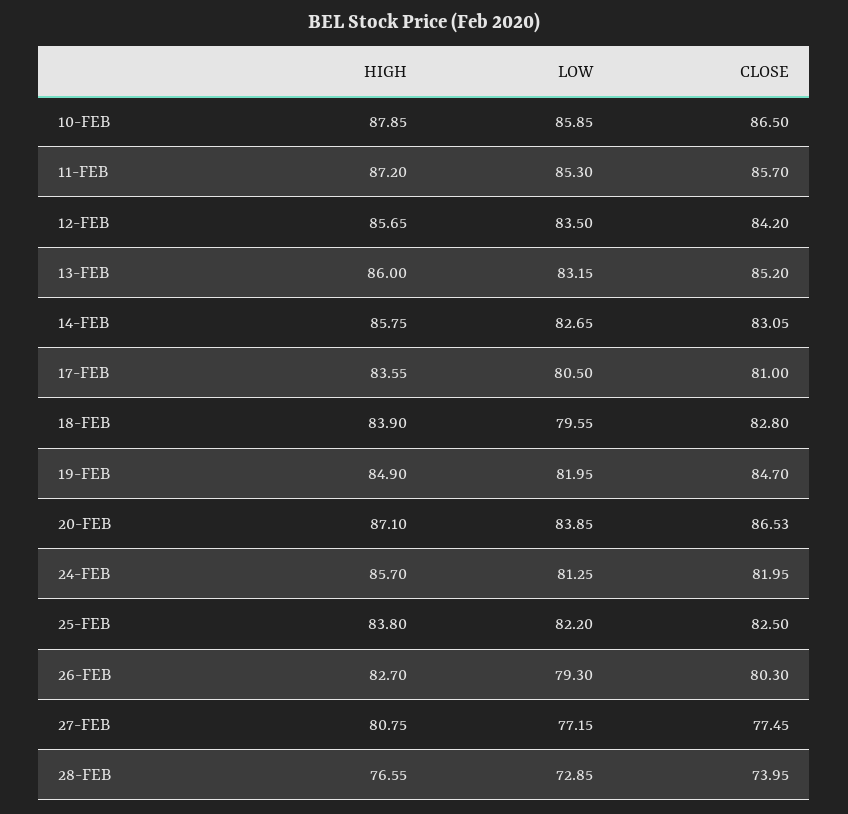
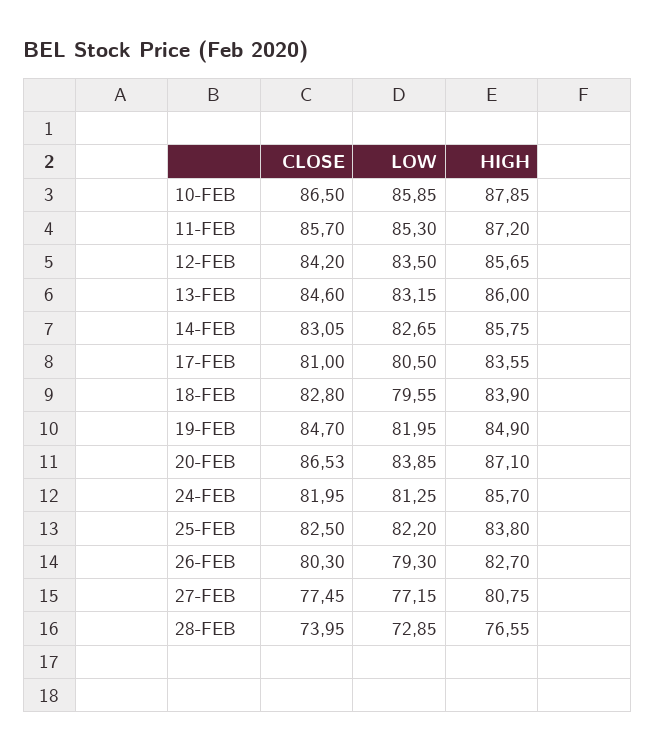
  {
    "HIGH": {
      "10-FEB": 87.85,
      "11-FEB": 87.2,
      "12-FEB": 85.65,
      "13-FEB": 86,
      "14-FEB": 85.75,
      "17-FEB": 83.55,
      "18-FEB": 83.9,
      "19-FEB": 84.9,
      "20-FEB": 87.1,
      "24-FEB": 85.7,
      "25-FEB": 83.8,
      "26-FEB": 82.7,
      "27-FEB": 80.75,
      "28-FEB": 76.55
    },
    "LOW": {
      "10-FEB": 85.85,
      "11-FEB": 85.3,
      "12-FEB": 83.5,
      "13-FEB": 83.15,
      "14-FEB": 82.65,
      "17-FEB": 80.5,
      "18-FEB": 79.55,
      "19-FEB": 81.95,
      "20-FEB": 83.85,
      "24-FEB": 81.25,
      "25-FEB": 82.2,
      "26-FEB": 79.3,
      "27-FEB": 77.15,
      "28-FEB": 72.85
    },
    "CLOSE": {
      "10-FEB": 86.5,
      "11-FEB": 85.7,
      "12-FEB": 84.2,
-     "13-FEB": 85.2,
+     "13-FEB": 84.6,
      "14-FEB": 83.05,
      "17-FEB": 81,
      "18-FEB": 82.8,
      "19-FEB": 84.7,
      "20-FEB": 86.53,
      "24-FEB": 81.95,
      "25-FEB": 82.5,
      "26-FEB": 80.3,
      "27-FEB": 77.45,
      "28-FEB": 73.95
    }
  }

